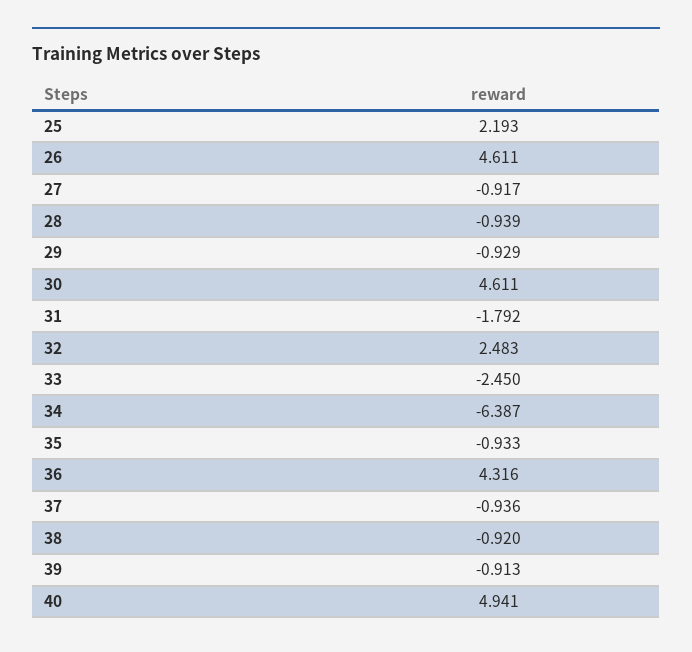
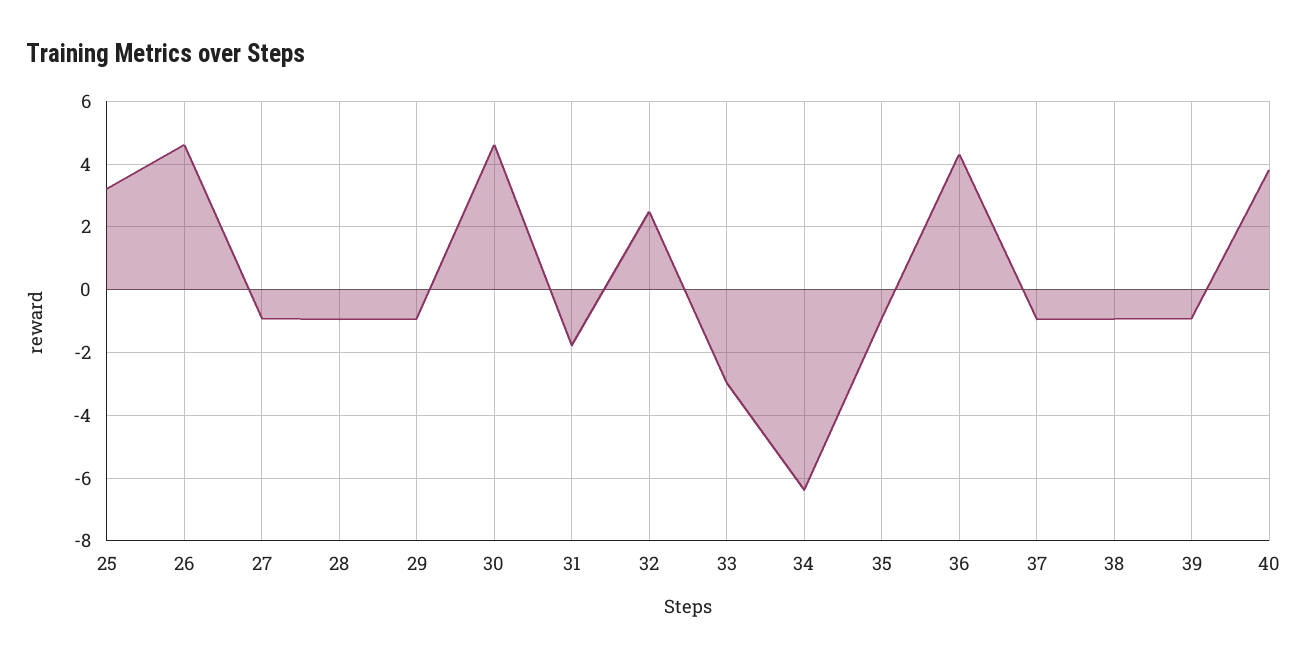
  {
-   "25": 2.193,
+   "25": 3.2,
    "26": 4.611,
    "27": -0.917,
    "28": -0.939,
    "29": -0.929,
    "30": 4.611,
    "31": -1.792,
    "32": 2.483,
-   "33": -2.45,
+   "33": -3,
    "34": -6.387,
    "35": -0.933,
    "36": 4.316,
    "37": -0.936,
    "38": -0.92,
    "39": -0.913,
-   "40": 4.941
+   "40": 3.8
  }

